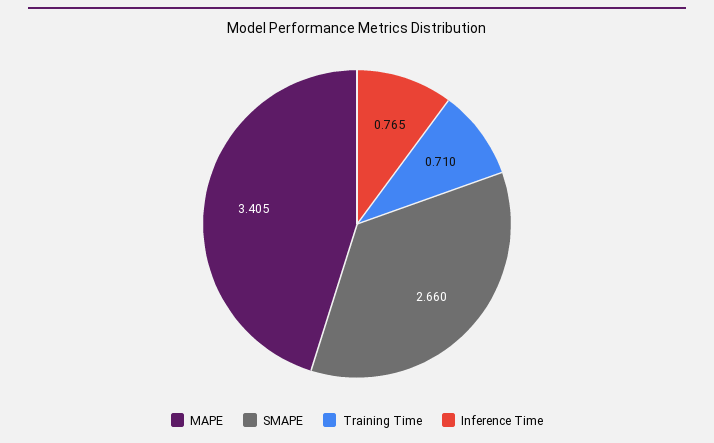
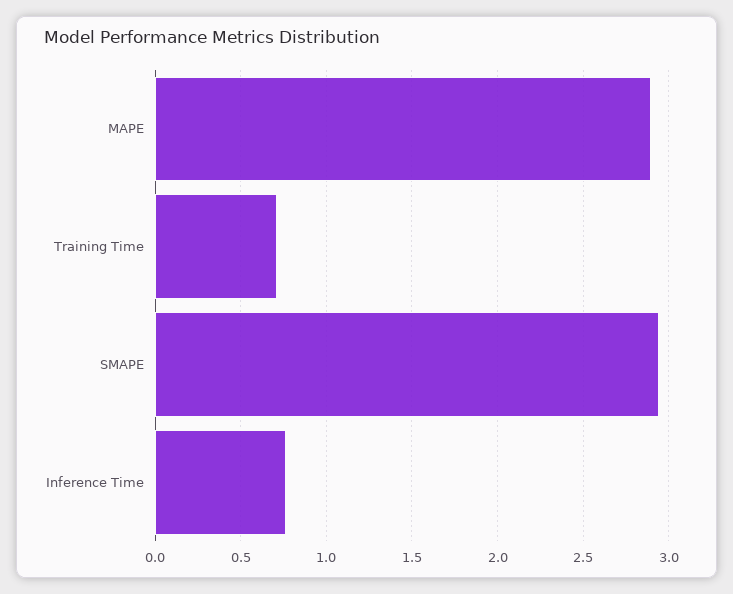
  {
-   "MAPE": 3.405,
+   "MAPE": 2.9,
-   "SMAPE": 2.66,
+   "SMAPE": 2.95,
    "Training Time": 0.71,
    "Inference Time": 0.765
  }

